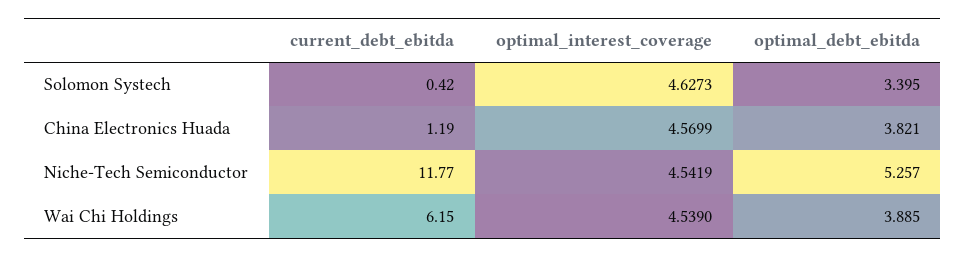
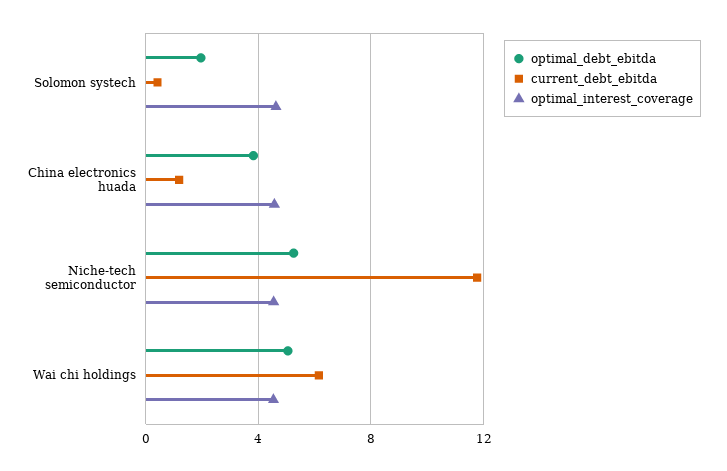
  {
    "current_debt_ebitda": {
      "Solomon Systech": 0.42,
      "China Electronics Huada": 1.19,
      "Niche-Tech Semiconductor": 11.77,
      "Wai Chi Holdings": 6.15
    },
    "optimal_interest_coverage": {
      "Solomon Systech": 4.6273,
      "China Electronics Huada": 4.5699,
      "Niche-Tech Semiconductor": 4.5419,
      "Wai Chi Holdings": 4.539
    },
    "optimal_debt_ebitda": {
-     "Solomon Systech": 3.395,
+     "Solomon Systech": 2,
      "China Electronics Huada": 3.821,
      "Niche-Tech Semiconductor": 5.257,
-     "Wai Chi Holdings": 3.885
+     "Wai Chi Holdings": 5
    }
  }

